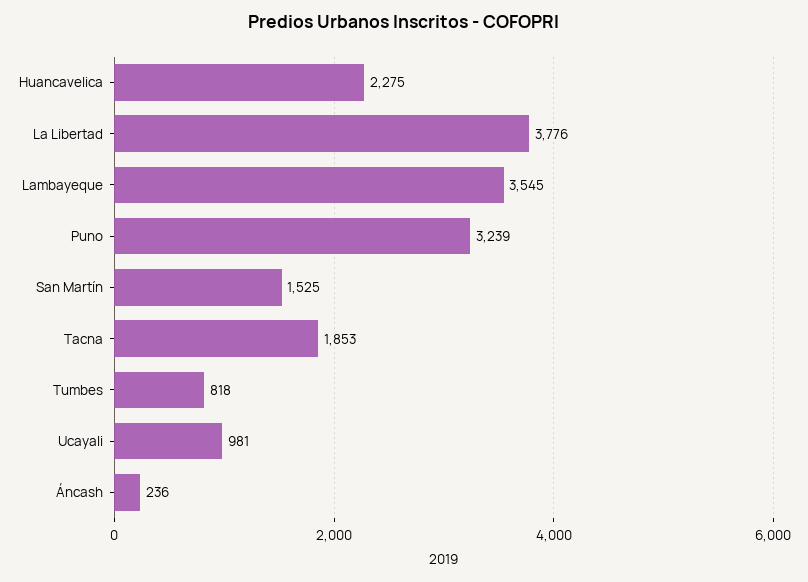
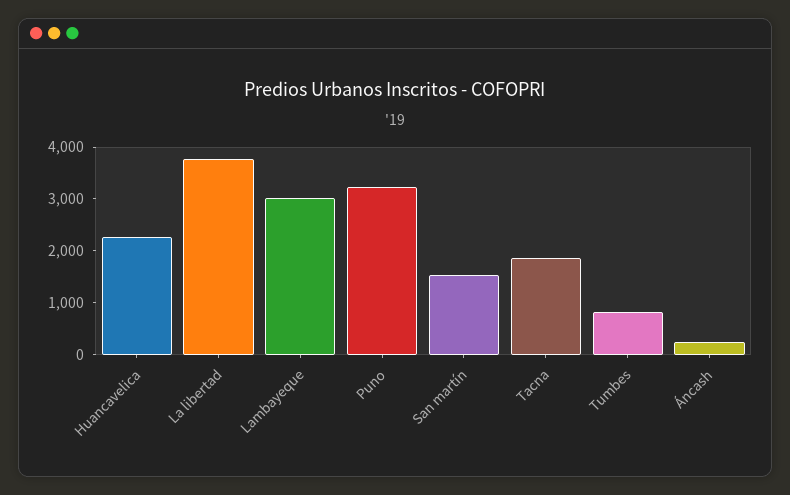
  {
    "Huancavelica": 2275,
    "La Libertad": 3776,
-   "Lambayeque": 3545,
+   "Lambayeque": 3000,
    "Puno": 3239,
    "San Martín": 1525,
    "Tacna": 1853,
    "Tumbes": 818,
-   "Ucayali": 981,
    "Áncash": 236
  }

